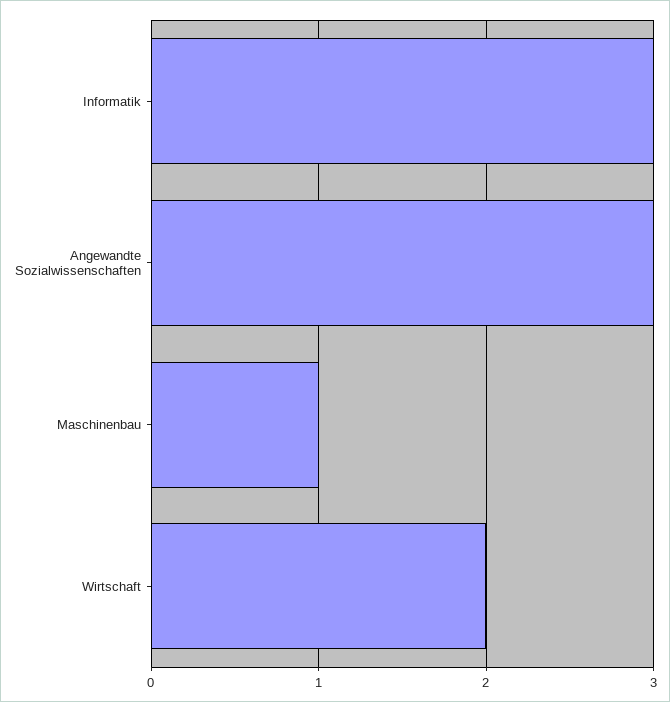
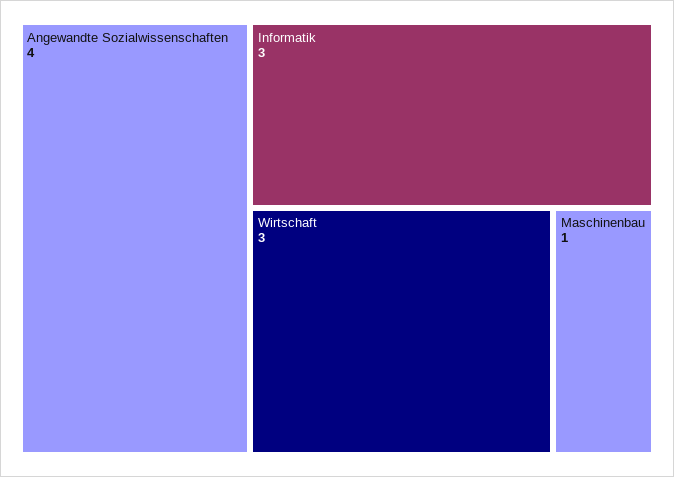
  {
    "Informatik": 3,
-   "Angewandte Sozialwissenschaften": 3,
+   "Angewandte Sozialwissenschaften": 4,
    "Maschinenbau": 1,
-   "Wirtschaft": 2
+   "Wirtschaft": 3
  }

